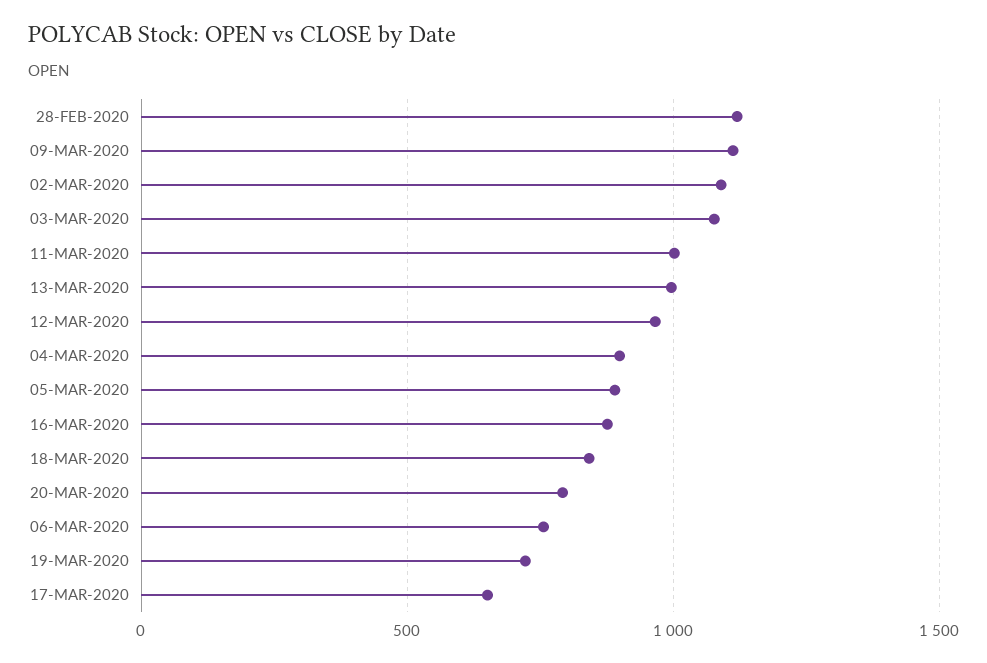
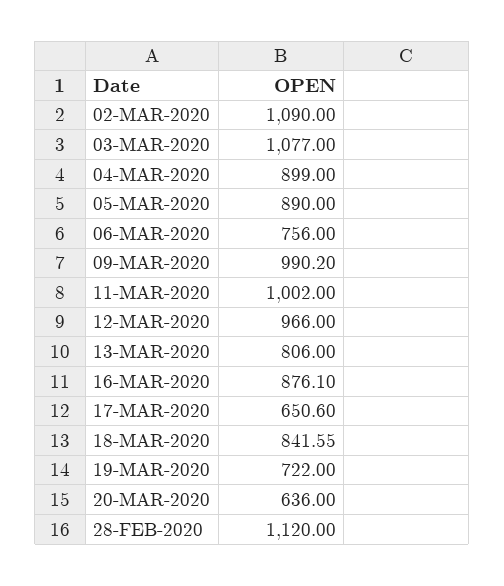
  {
    "28-FEB-2020": 1120,
-   "09-MAR-2020": 1100,
+   "09-MAR-2020": 990.2,
    "02-MAR-2020": 1090,
    "03-MAR-2020": 1077,
    "11-MAR-2020": 1002,
-   "13-MAR-2020": 1000,
+   "13-MAR-2020": 806,
    "12-MAR-2020": 966,
    "04-MAR-2020": 899,
    "05-MAR-2020": 890,
    "16-MAR-2020": 876.1,
    "18-MAR-2020": 841.55,
-   "20-MAR-2020": 800,
+   "20-MAR-2020": 636,
    "06-MAR-2020": 756,
    "19-MAR-2020": 722,
    "17-MAR-2020": 650.6
  }

